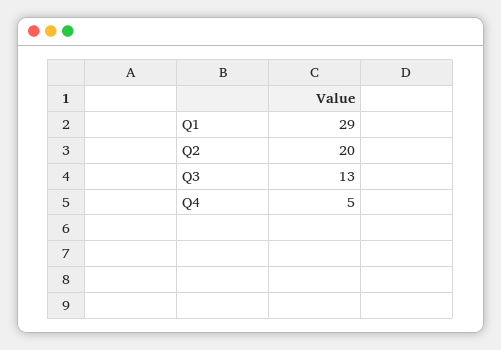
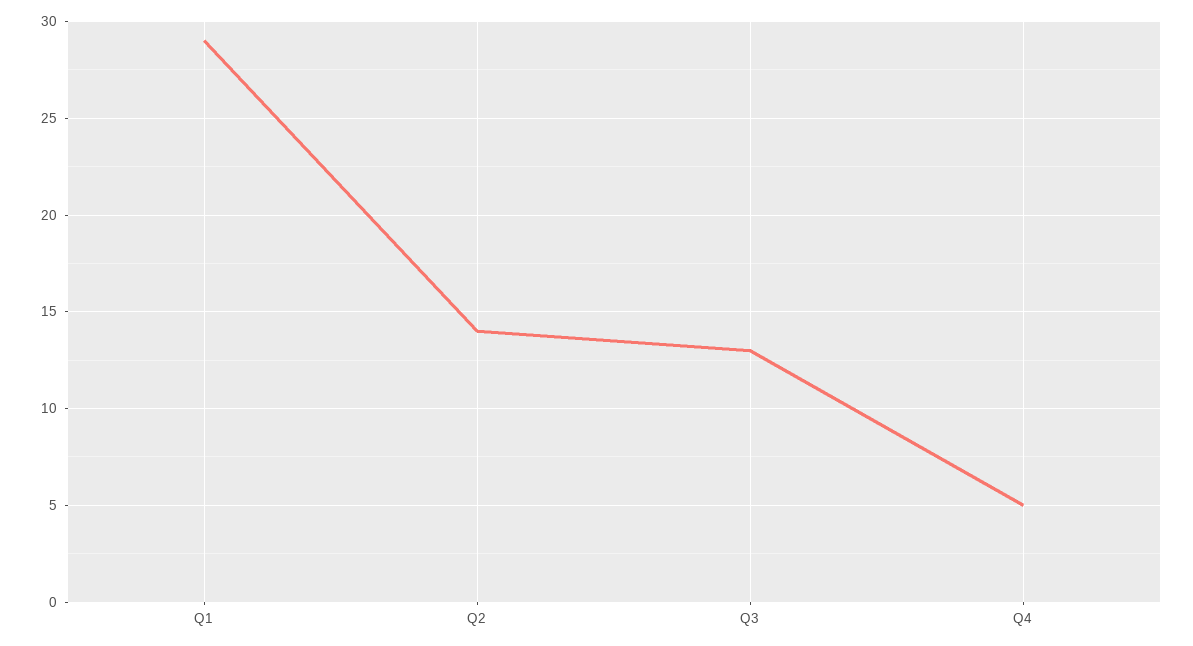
  {
    "Q1": 29,
-   "Q2": 20,
+   "Q2": 14,
    "Q3": 13,
    "Q4": 5
  }

